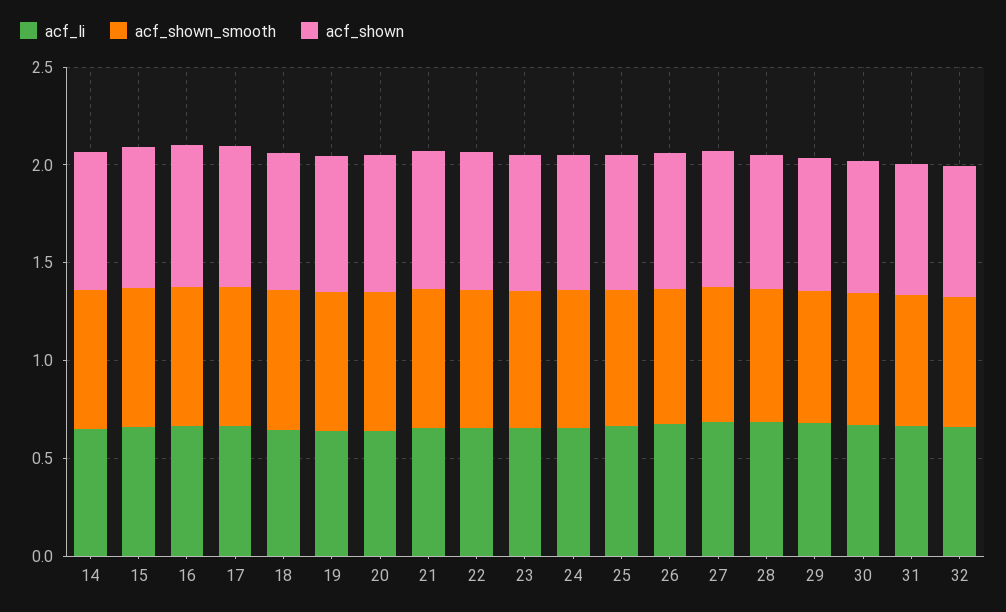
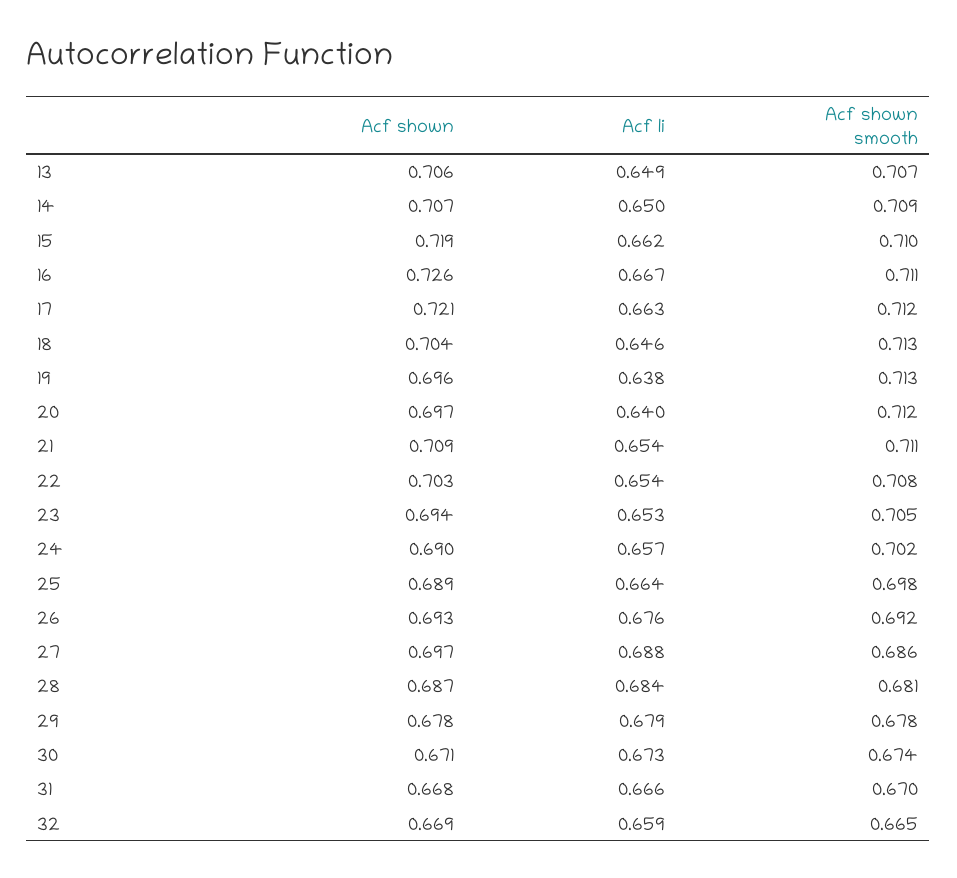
  {
    "acf_li": {
      "14": 0.65,
      "15": 0.662,
      "16": 0.667,
      "17": 0.663,
      "18": 0.646,
      "19": 0.638,
      "20": 0.64,
      "21": 0.654,
      "22": 0.654,
      "23": 0.653,
      "24": 0.657,
      "25": 0.664,
      "26": 0.676,
      "27": 0.688,
      "28": 0.684,
      "29": 0.679,
      "30": 0.673,
      "31": 0.666,
-     "32": 0.659
+     "32": 0.659,
+     "13": 0.649
    },
    "acf_shown_smooth": {
      "14": 0.709,
      "15": 0.71,
      "16": 0.711,
      "17": 0.712,
      "18": 0.713,
      "19": 0.713,
      "20": 0.712,
      "21": 0.711,
      "22": 0.708,
      "23": 0.705,
      "24": 0.702,
      "25": 0.698,
      "26": 0.692,
      "27": 0.686,
      "28": 0.681,
      "29": 0.678,
      "30": 0.674,
      "31": 0.67,
-     "32": 0.665
+     "32": 0.665,
+     "13": 0.707
    },
    "acf_shown": {
      "14": 0.707,
      "15": 0.719,
      "16": 0.726,
      "17": 0.721,
      "18": 0.704,
      "19": 0.696,
      "20": 0.697,
      "21": 0.709,
      "22": 0.703,
      "23": 0.694,
      "24": 0.69,
      "25": 0.689,
      "26": 0.693,
      "27": 0.697,
      "28": 0.687,
      "29": 0.678,
      "30": 0.671,
      "31": 0.668,
-     "32": 0.669
+     "32": 0.669,
+     "13": 0.706
    }
  }

